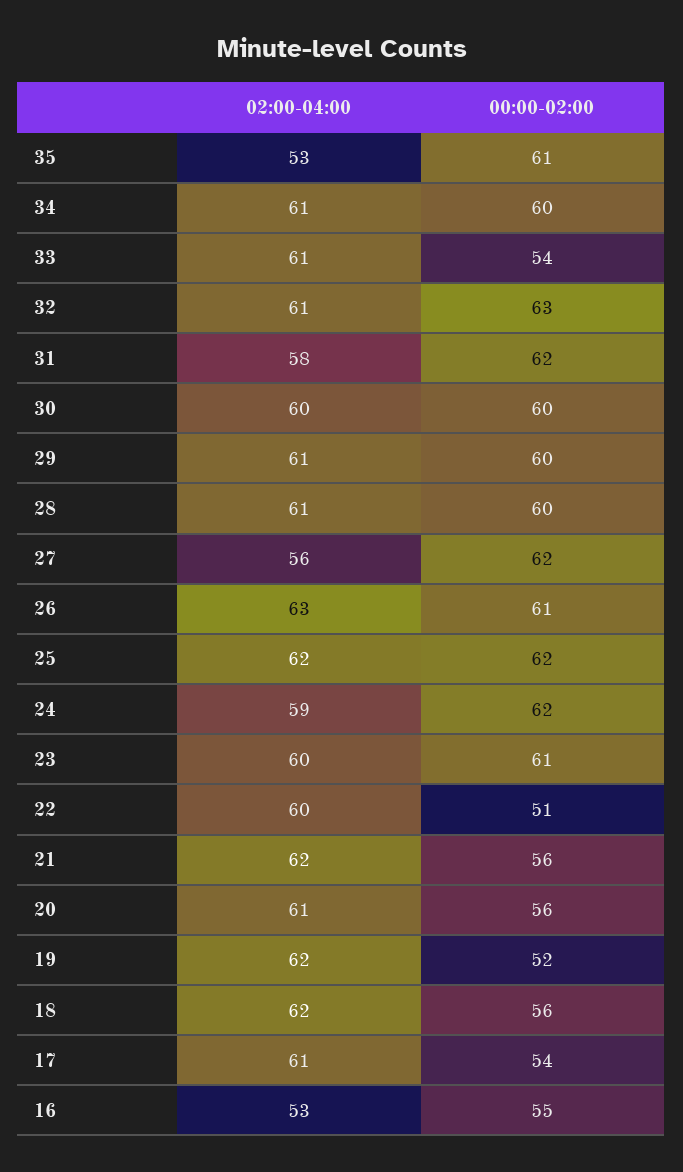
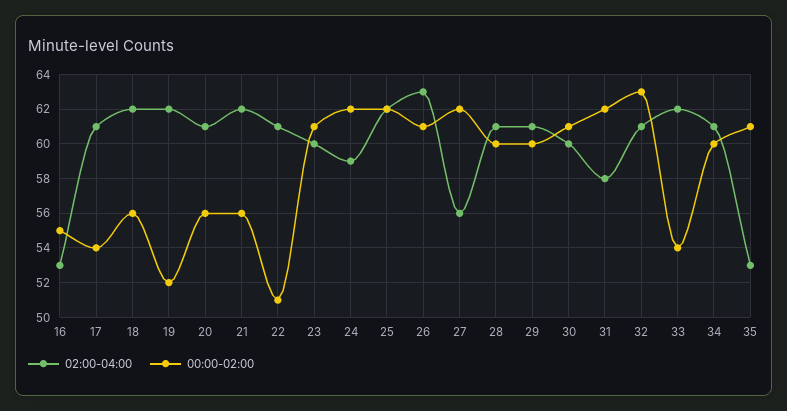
  {
    "02:00-04:00": {
      "35": 53,
      "34": 61,
-     "33": 61,
+     "33": 62,
      "32": 61,
      "31": 58,
      "30": 60,
      "29": 61,
      "28": 61,
      "27": 56,
      "26": 63,
      "25": 62,
      "24": 59,
      "23": 60,
-     "22": 60,
+     "22": 61,
      "21": 62,
      "20": 61,
      "19": 62,
      "18": 62,
      "17": 61,
      "16": 53
    },
    "00:00-02:00": {
      "35": 61,
      "34": 60,
      "33": 54,
      "32": 63,
      "31": 62,
-     "30": 60,
+     "30": 61,
      "29": 60,
      "28": 60,
      "27": 62,
      "26": 61,
      "25": 62,
      "24": 62,
      "23": 61,
      "22": 51,
      "21": 56,
      "20": 56,
      "19": 52,
      "18": 56,
      "17": 54,
      "16": 55
    }
  }

